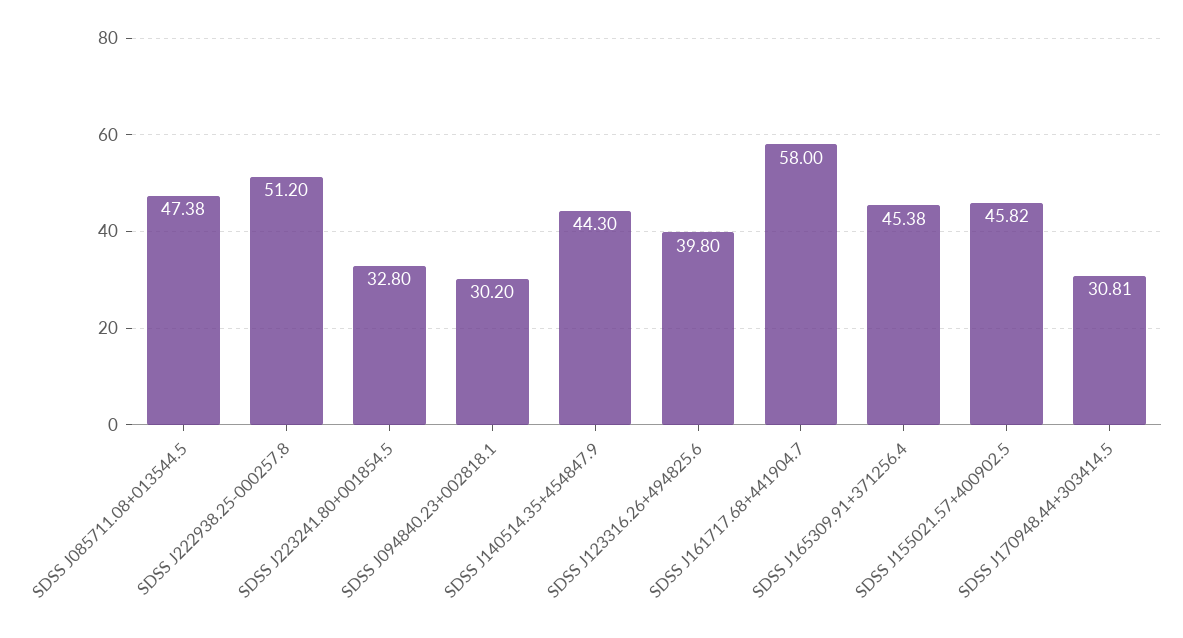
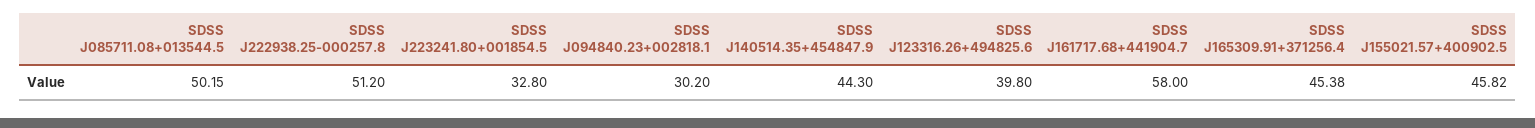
  {
-   "SDSS J085711.08+013544.5": 47.38,
+   "SDSS J085711.08+013544.5": 50.15,
    "SDSS J222938.25-000257.8": 51.2,
    "SDSS J223241.80+001854.5": 32.8,
    "SDSS J094840.23+002818.1": 30.2,
    "SDSS J140514.35+454847.9": 44.3,
    "SDSS J123316.26+494825.6": 39.8,
    "SDSS J161717.68+441904.7": 58,
    "SDSS J165309.91+371256.4": 45.38,
-   "SDSS J155021.57+400902.5": 45.82,
+   "SDSS J155021.57+400902.5": 45.82
-   "SDSS J170948.44+303414.5": 30.81
  }

